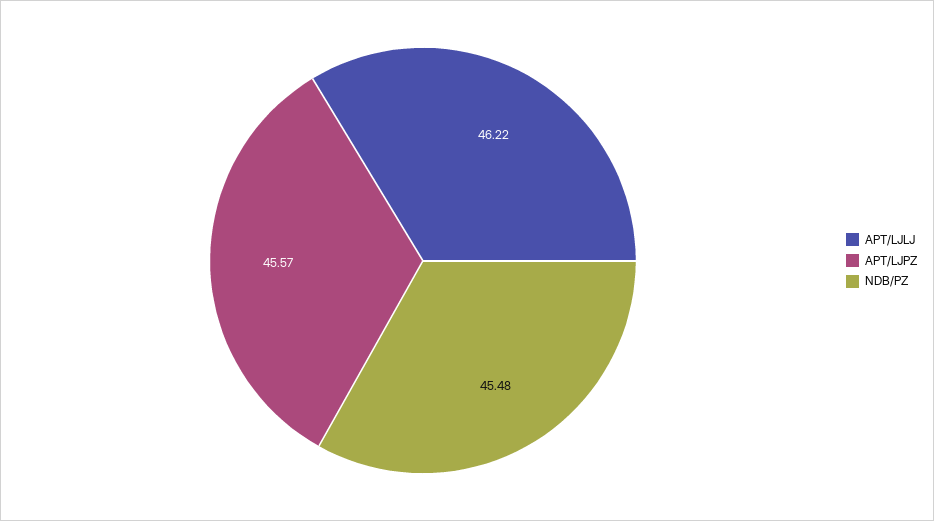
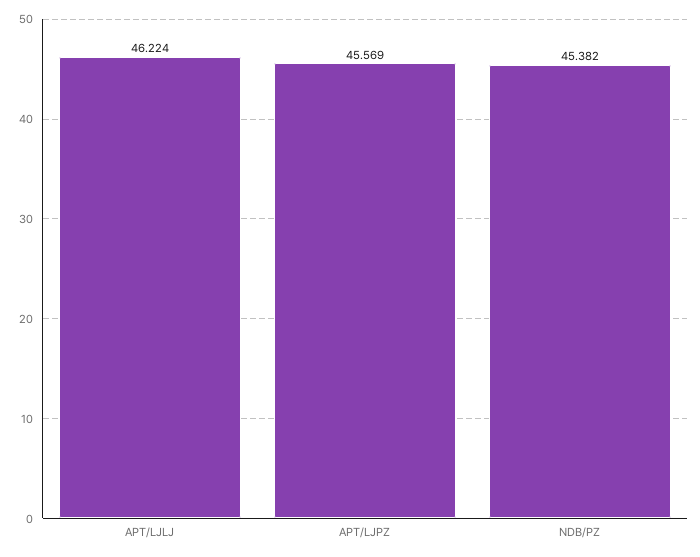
  {
    "APT/LJLJ": 46.224,
    "APT/LJPZ": 45.569,
-   "NDB/PZ": 45.48
+   "NDB/PZ": 45.382
  }

